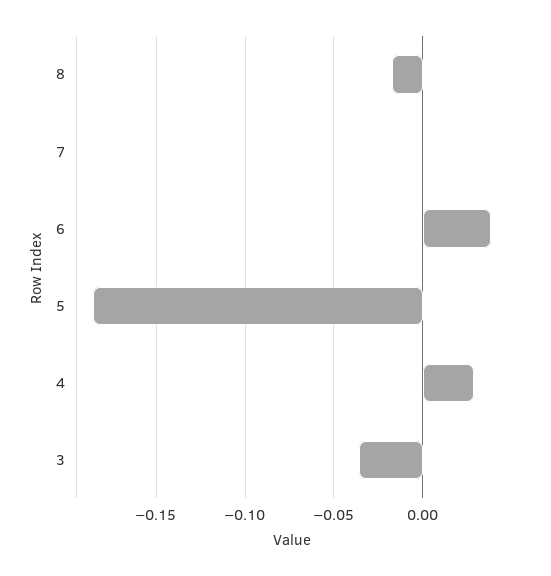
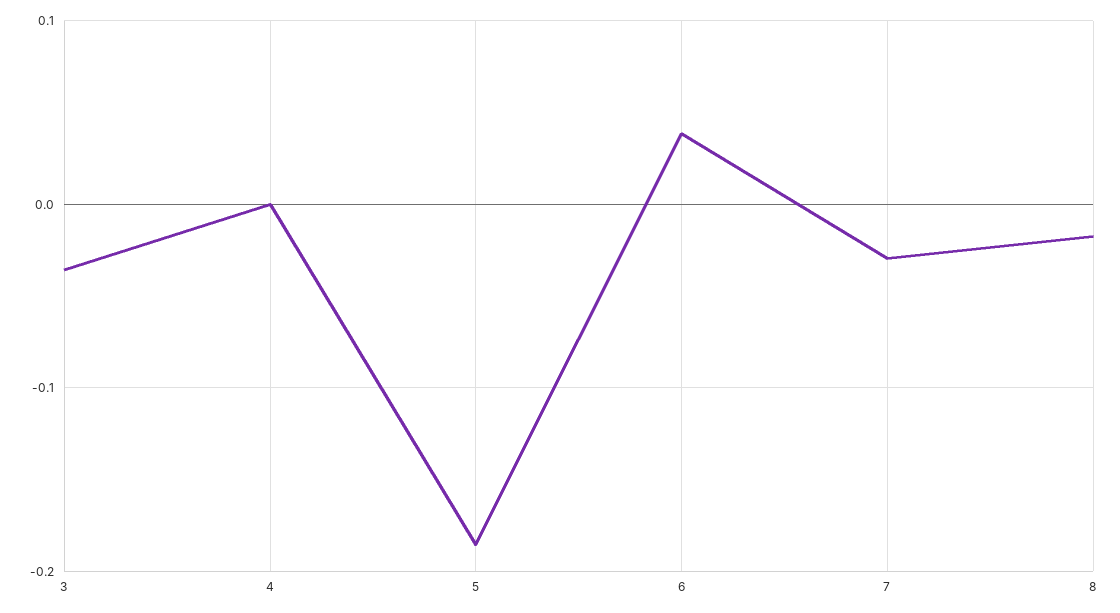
  {
    "8": -0.02,
-   "7": 0,
+   "7": -0.03,
    "6": 0.04,
    "5": -0.185,
-   "4": 0.03,
+   "4": 0,
    "3": -0.035
  }

